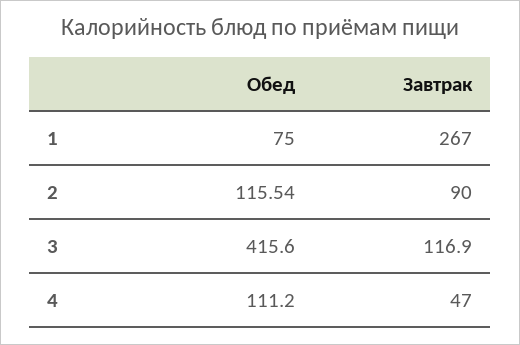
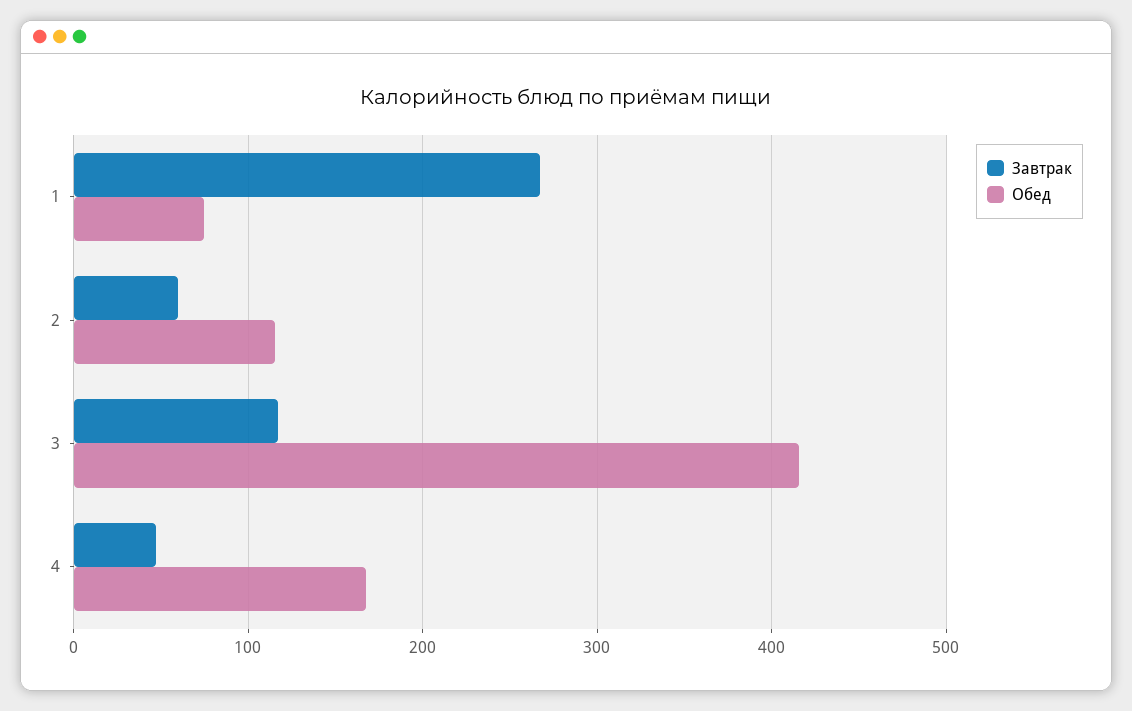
  {
    "Обед": {
      "1": 75,
      "2": 115.54,
      "3": 415.6,
-     "4": 111.2
+     "4": 170
    },
    "Завтрак": {
      "1": 267,
-     "2": 90,
+     "2": 60,
      "3": 116.9,
      "4": 47
    }
  }

